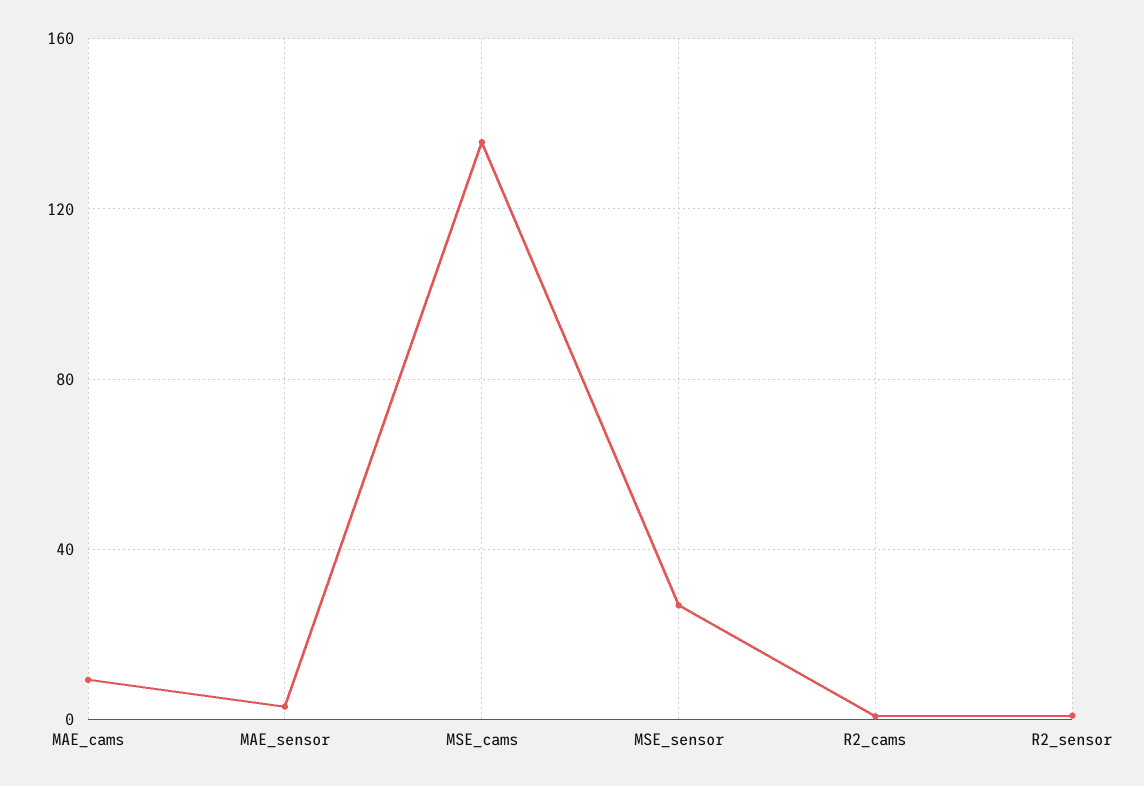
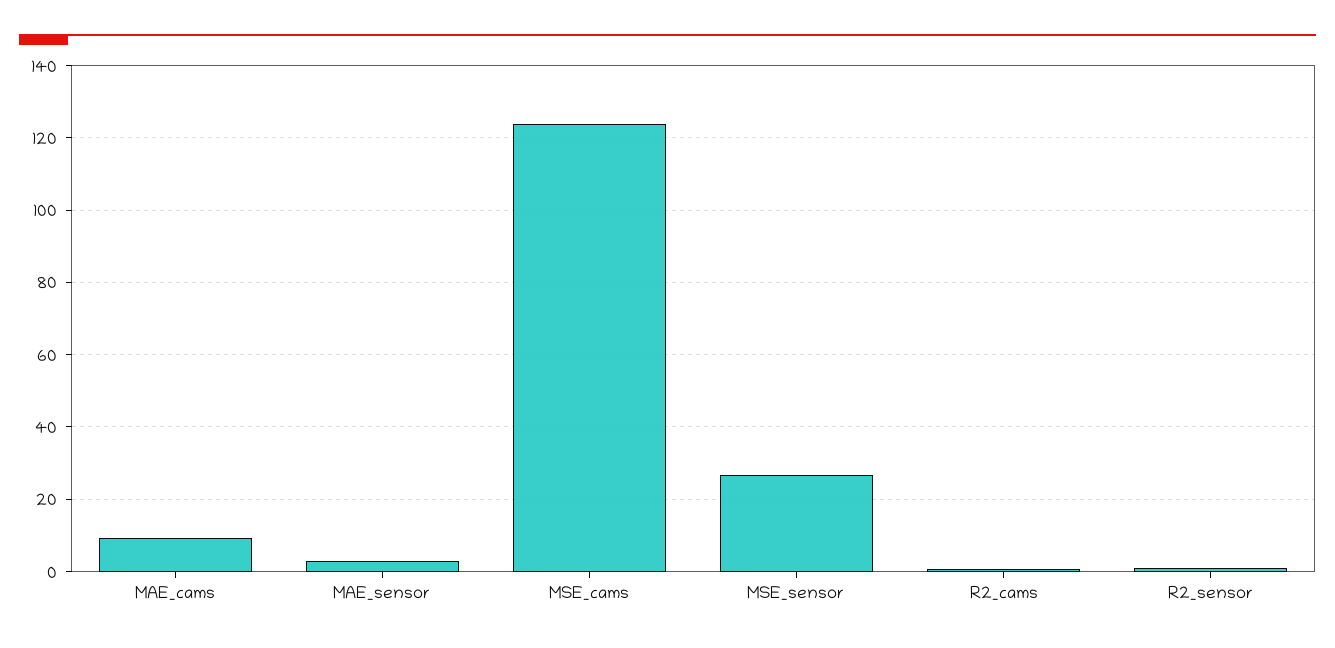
  {
    "MAE_cams": 10,
    "MAE_sensor": 4,
-   "MSE_cams": 135,
+   "MSE_cams": 124,
    "MSE_sensor": 26,
    "R2_cams": 0,
    "R2_sensor": 0
  }

